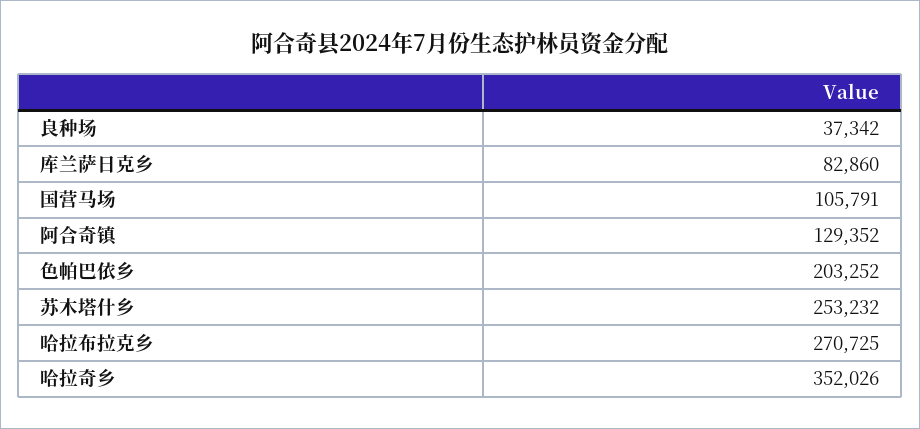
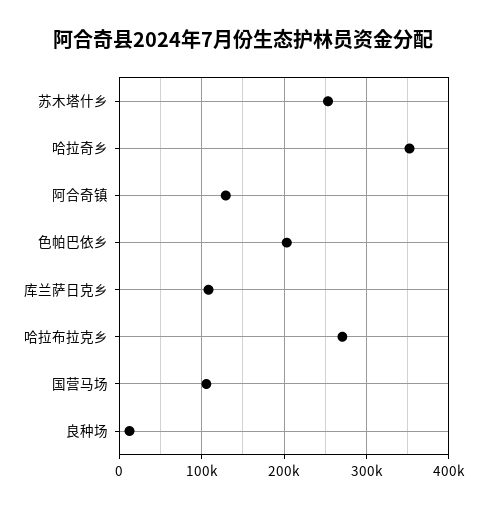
  {
-   "良种场": 37342,
+   "良种场": 10000,
-   "库兰萨日克乡": 82860,
+   "库兰萨日克乡": 110000,
    "国营马场": 105791,
    "阿合奇镇": 129352,
    "色帕巴依乡": 203252,
    "苏木塔什乡": 253232,
    "哈拉布拉克乡": 270725,
    "哈拉奇乡": 352026
  }

